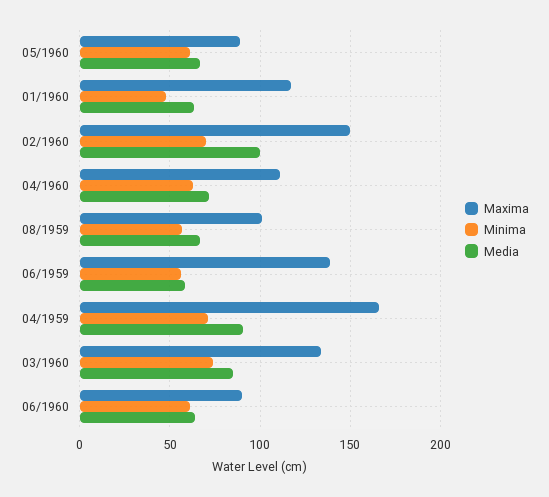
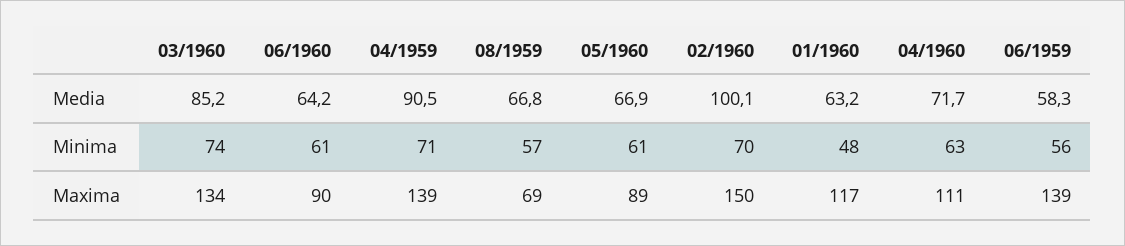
  {
    "Maxima": {
      "05/1960": 89,
      "01/1960": 117,
      "02/1960": 150,
      "04/1960": 111,
-     "08/1959": 100,
+     "08/1959": 69,
      "06/1959": 139,
-     "04/1959": 165,
+     "04/1959": 139,
      "03/1960": 134,
      "06/1960": 90
    },
    "Minima": {
      "05/1960": 61,
      "01/1960": 48,
      "02/1960": 70,
      "04/1960": 63,
      "08/1959": 57,
      "06/1959": 56,
      "04/1959": 71,
      "03/1960": 74,
      "06/1960": 61
    },
    "Media": {
      "05/1960": 66.9,
      "01/1960": 63.2,
      "02/1960": 100.1,
      "04/1960": 71.7,
      "08/1959": 66.8,
      "06/1959": 58.3,
      "04/1959": 90.5,
      "03/1960": 85.2,
      "06/1960": 64.2
    }
  }

